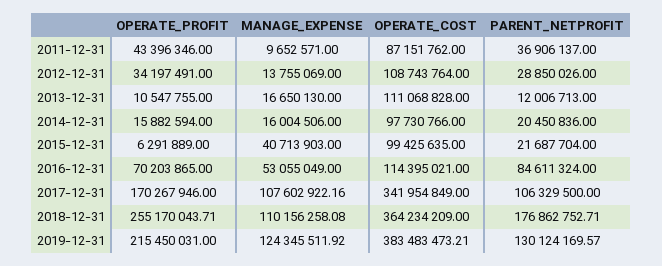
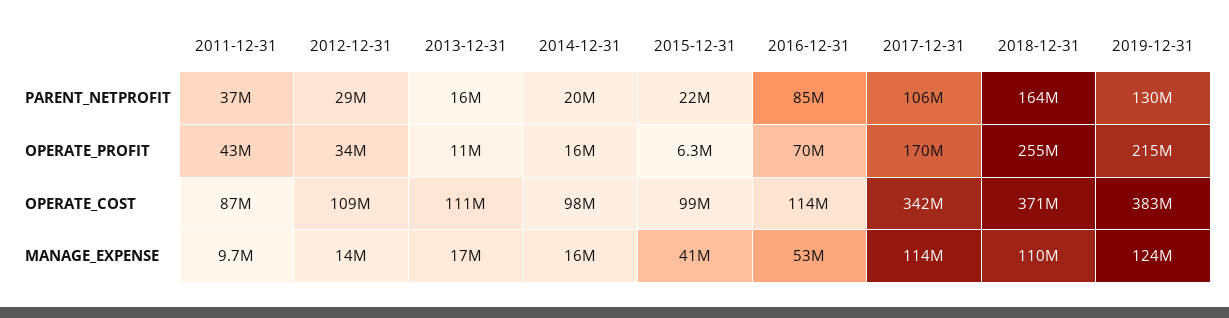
  {
    "OPERATE_PROFIT": {
      "2011-12-31": 43396346,
      "2012-12-31": 34197491,
      "2013-12-31": 10547755,
      "2014-12-31": 15882594,
      "2015-12-31": 6291889,
      "2016-12-31": 70203865,
      "2017-12-31": 170267946,
      "2018-12-31": 255170043.71,
      "2019-12-31": 215450031
    },
    "MANAGE_EXPENSE": {
      "2011-12-31": 9652571,
      "2012-12-31": 13755069,
      "2013-12-31": 16650130,
      "2014-12-31": 16004506,
      "2015-12-31": 40713903,
      "2016-12-31": 53055049,
-     "2017-12-31": 107602922.16,
+     "2017-12-31": 114000000,
      "2018-12-31": 110156258.08,
      "2019-12-31": 124345511.92
    },
    "OPERATE_COST": {
      "2011-12-31": 87151762,
      "2012-12-31": 108743764,
      "2013-12-31": 111068828,
      "2014-12-31": 97730766,
      "2015-12-31": 99425635,
      "2016-12-31": 114395021,
      "2017-12-31": 341954849,
-     "2018-12-31": 364234209,
+     "2018-12-31": 371000000,
      "2019-12-31": 383483473.21
    },
    "PARENT_NETPROFIT": {
      "2011-12-31": 36906137,
      "2012-12-31": 28850026,
-     "2013-12-31": 12006713,
+     "2013-12-31": 16000000,
      "2014-12-31": 20450836,
      "2015-12-31": 21687704,
      "2016-12-31": 84611324,
      "2017-12-31": 106329500,
-     "2018-12-31": 176862752.71,
+     "2018-12-31": 164000000,
      "2019-12-31": 130124169.57
    }
  }

